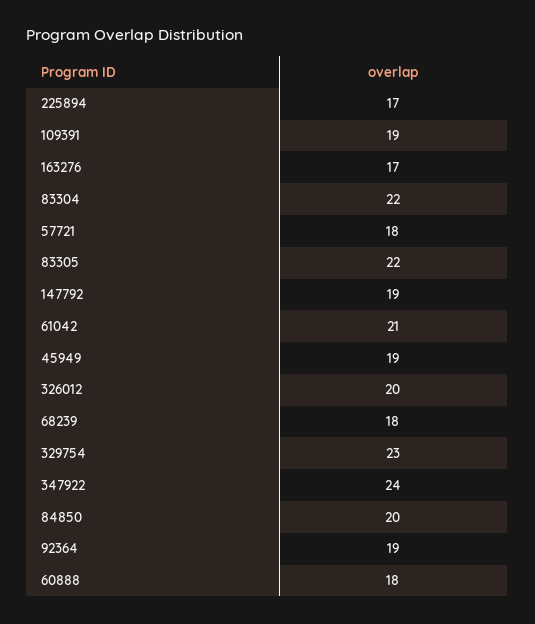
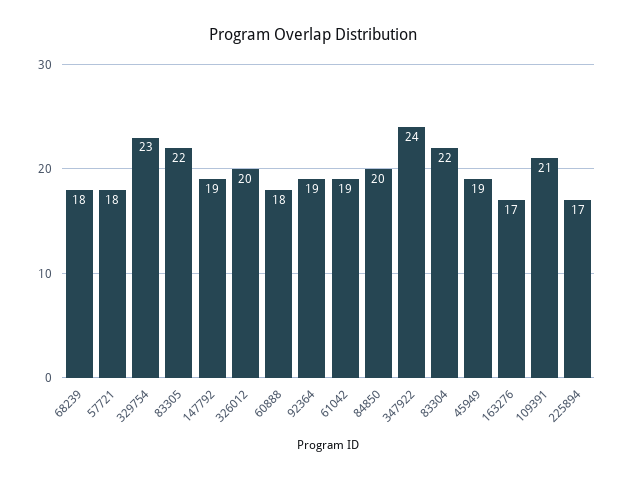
  {
    "225894": 17,
-   "109391": 19,
+   "109391": 21,
    "163276": 17,
    "83304": 22,
    "57721": 18,
    "83305": 22,
    "147792": 19,
-   "61042": 21,
+   "61042": 19,
    "45949": 19,
    "326012": 20,
    "68239": 18,
    "329754": 23,
    "347922": 24,
    "84850": 20,
    "92364": 19,
    "60888": 18
  }

